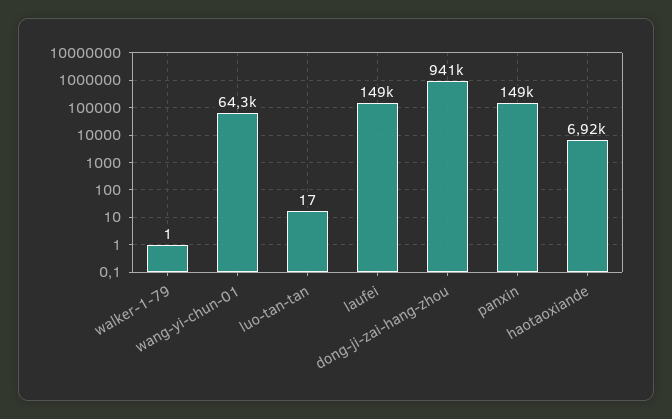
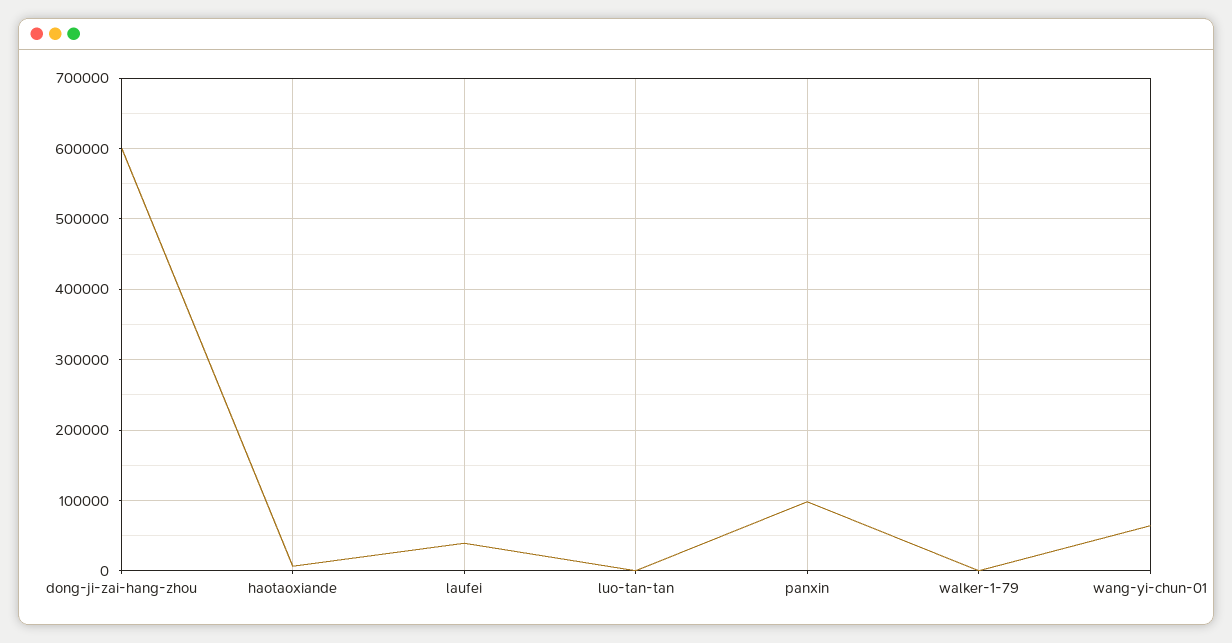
  {
    "walker-1-79": 1,
    "wang-yi-chun-01": 64300,
    "luo-tan-tan": 17,
-   "laufei": 149000,
+   "laufei": 40000,
-   "dong-ji-zai-hang-zhou": 941000,
+   "dong-ji-zai-hang-zhou": 600000,
-   "panxin": 149000,
+   "panxin": 100000,
    "haotaoxiande": 6920
  }

